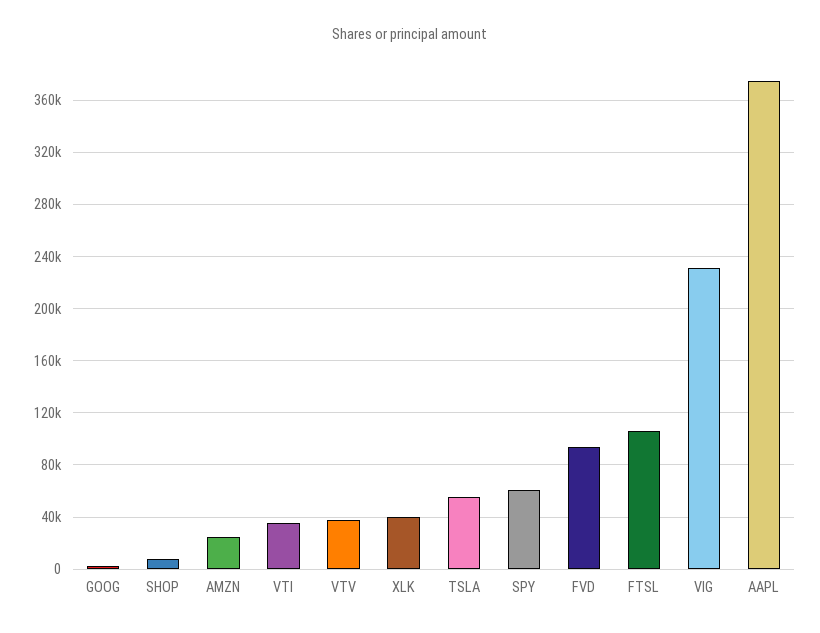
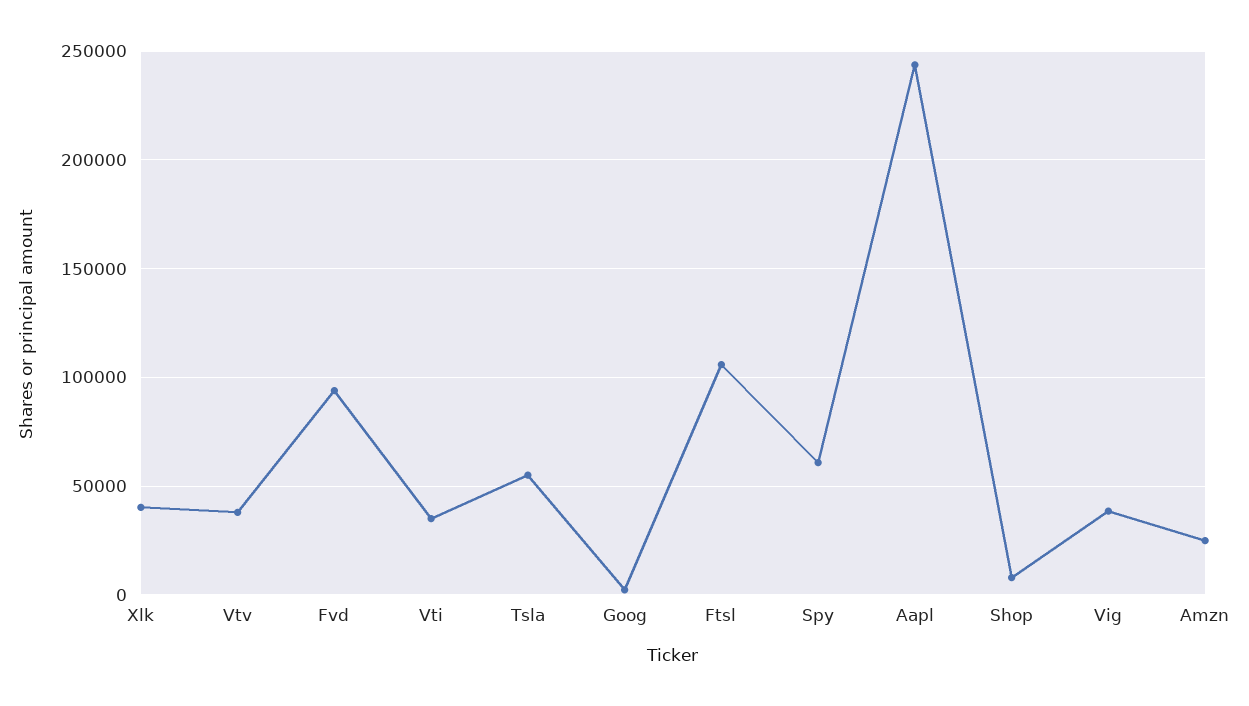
  {
    "GOOG": 0,
    "SHOP": 10000,
    "AMZN": 25000,
    "VTI": 35000,
    "VTV": 40000,
    "XLK": 40000,
    "TSLA": 55000,
    "SPY": 60000,
    "FVD": 95000,
    "FTSL": 105000,
-   "VIG": 230000,
+   "VIG": 40000,
-   "AAPL": 375000
+   "AAPL": 245000
  }

